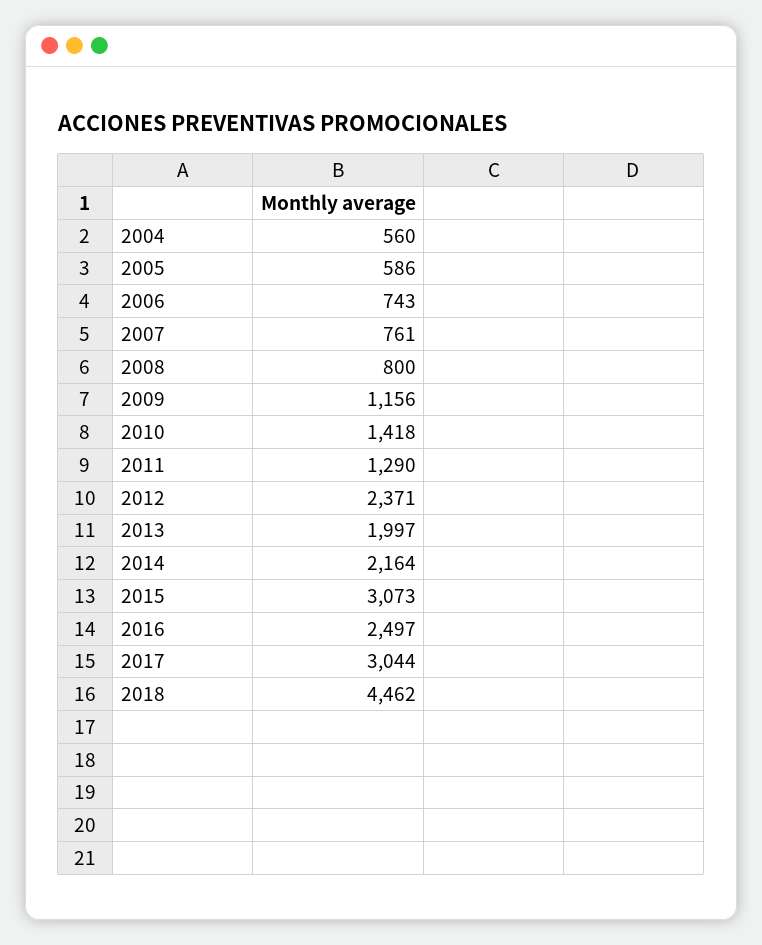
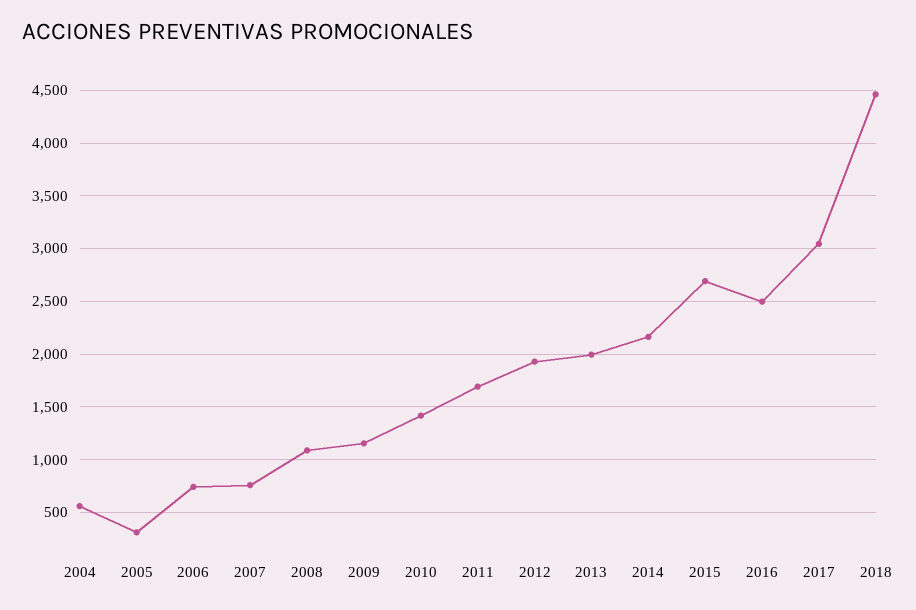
  {
    "2004": 560,
-   "2005": 586,
+   "2005": 300,
    "2006": 743,
    "2007": 761,
-   "2008": 800,
+   "2008": 1100,
    "2009": 1156,
    "2010": 1418,
-   "2011": 1290,
+   "2011": 1700,
-   "2012": 2371,
+   "2012": 1900,
    "2013": 1997,
    "2014": 2164,
-   "2015": 3073,
+   "2015": 2700,
    "2016": 2497,
    "2017": 3044,
    "2018": 4462
  }

